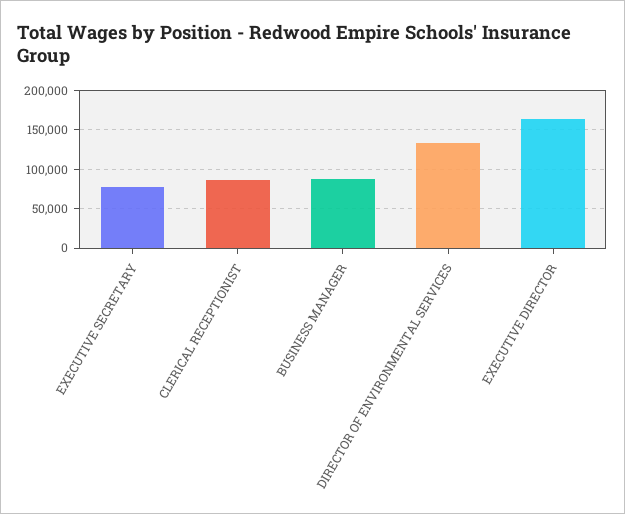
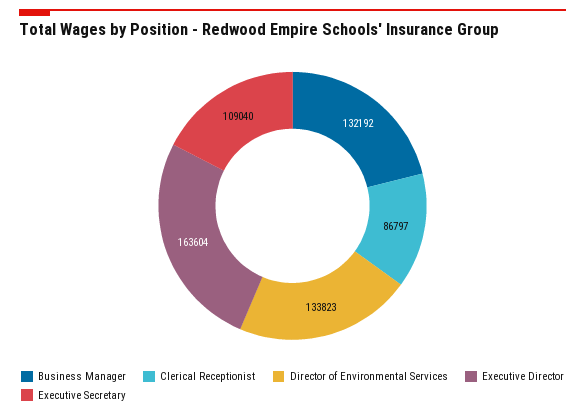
  {
-   "EXECUTIVE SECRETARY": 80000,
+   "EXECUTIVE SECRETARY": 109040,
    "CLERICAL RECEPTIONIST": 86797,
-   "BUSINESS MANAGER": 90000,
+   "BUSINESS MANAGER": 132192,
    "DIRECTOR OF ENVIRONMENTAL SERVICES": 133823,
    "EXECUTIVE DIRECTOR": 163604
  }

